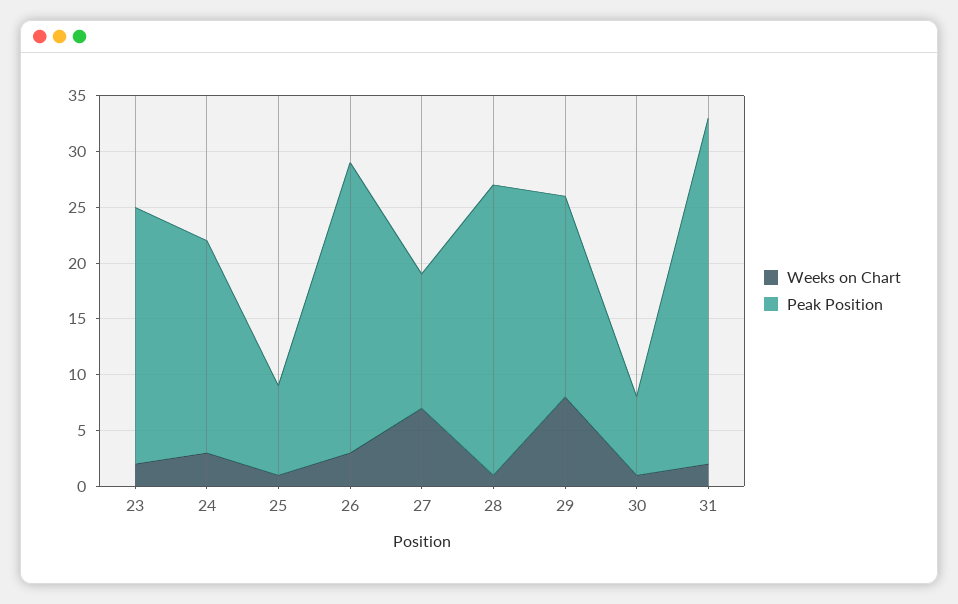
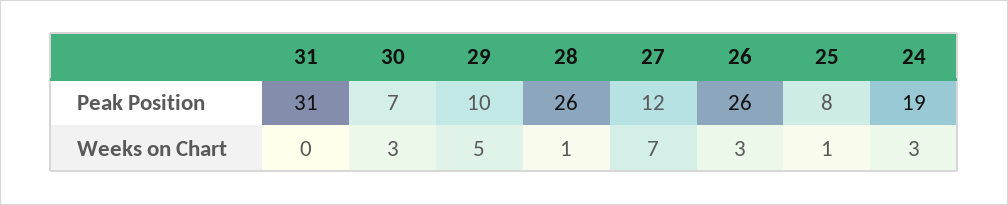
  {
    "Weeks on Chart": {
-     "23": 2,
      "24": 3,
      "25": 1,
      "26": 3,
      "27": 7,
      "28": 1,
-     "29": 8,
+     "29": 5,
-     "30": 1,
+     "30": 3,
-     "31": 2
+     "31": 0
    },
    "Peak Position": {
-     "23": 23,
      "24": 19,
      "25": 8,
      "26": 26,
      "27": 12,
      "28": 26,
-     "29": 18,
+     "29": 10,
      "30": 7,
      "31": 31
    }
  }

